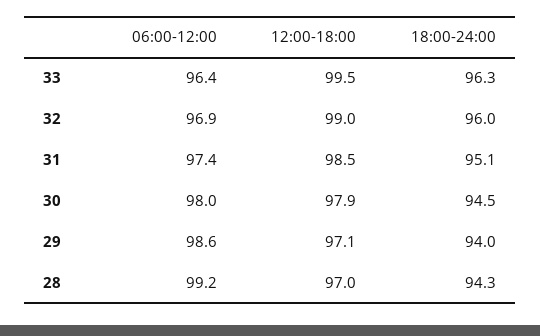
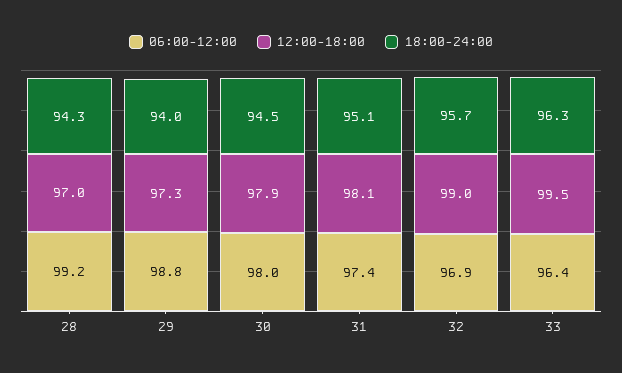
  {
    "06:00-12:00": {
      "33": 96.4,
      "32": 96.9,
      "31": 97.4,
      "30": 98,
-     "29": 98.6,
+     "29": 98.8,
      "28": 99.2
    },
    "12:00-18:00": {
      "33": 99.5,
      "32": 99,
-     "31": 98.5,
+     "31": 98.1,
      "30": 97.9,
-     "29": 97.1,
+     "29": 97.3,
      "28": 97
    },
    "18:00-24:00": {
      "33": 96.3,
-     "32": 96,
+     "32": 95.7,
      "31": 95.1,
      "30": 94.5,
      "29": 94,
      "28": 94.3
    }
  }

